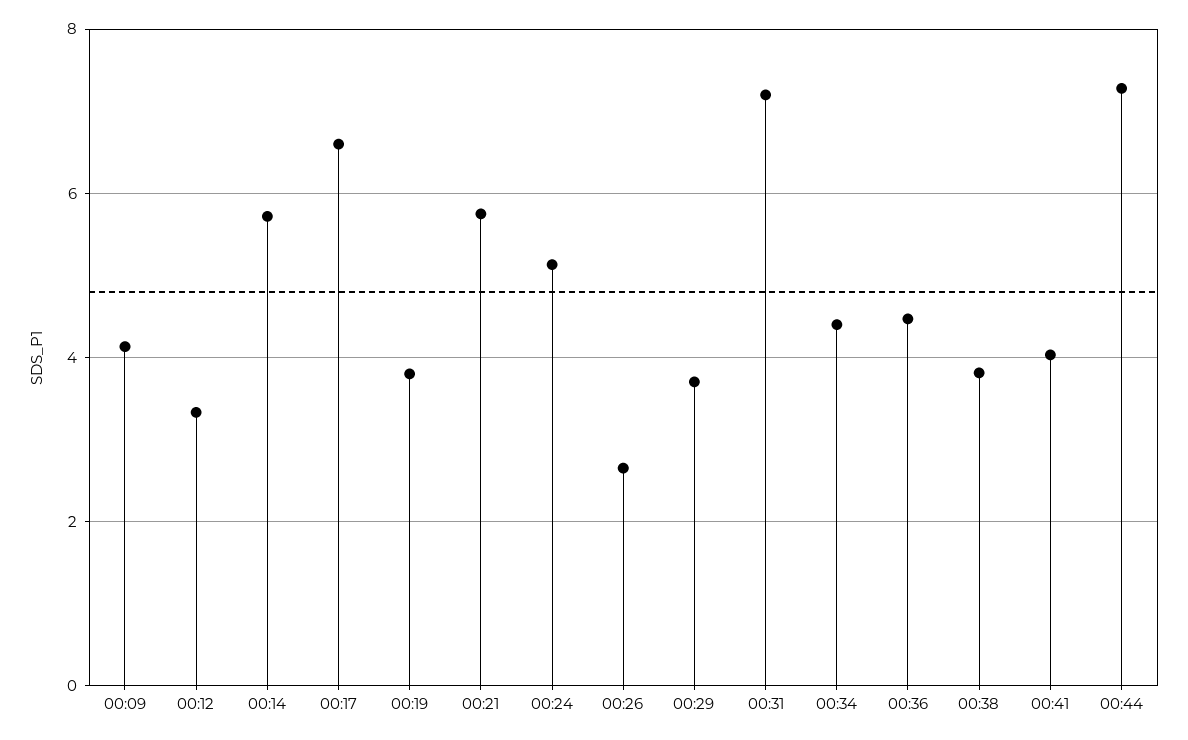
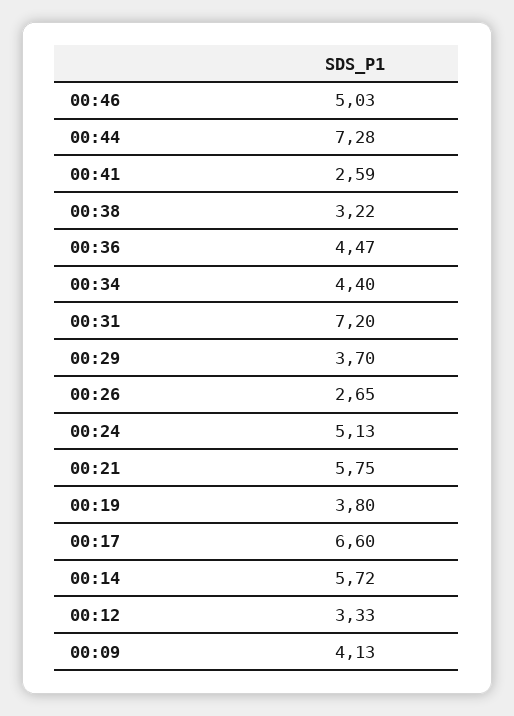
  {
    "00:09": 4.13,
    "00:12": 3.33,
    "00:14": 5.72,
    "00:17": 6.6,
    "00:19": 3.8,
    "00:21": 5.75,
    "00:24": 5.13,
    "00:26": 2.65,
    "00:29": 3.7,
    "00:31": 7.2,
    "00:34": 4.4,
    "00:36": 4.47,
-   "00:38": 3.8,
+   "00:38": 3.22,
-   "00:41": 4,
+   "00:41": 2.59,
-   "00:44": 7.28
+   "00:44": 7.28,
+   "00:46": 5.03
  }

